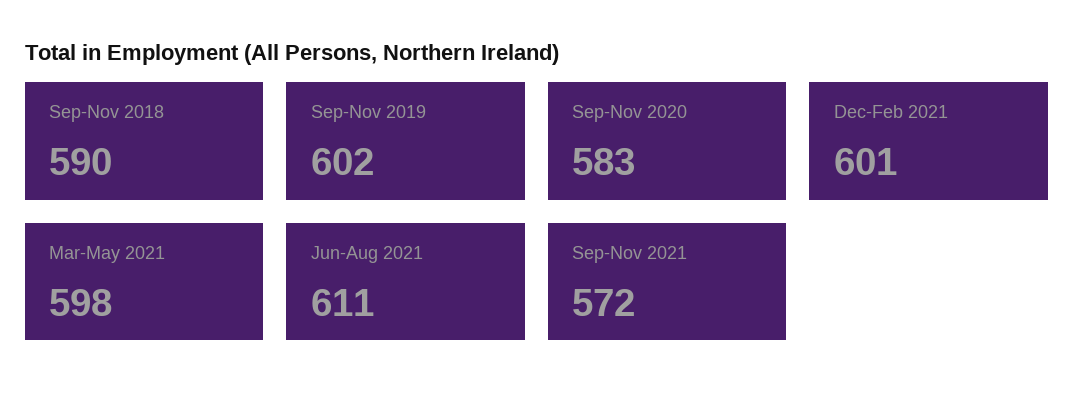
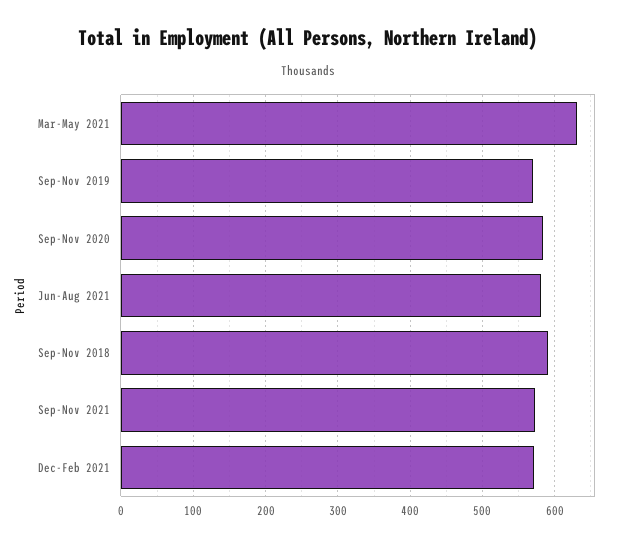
  {
    "Sep-Nov 2018": 590,
-   "Sep-Nov 2019": 602,
+   "Sep-Nov 2019": 570,
    "Sep-Nov 2020": 583,
-   "Dec-Feb 2021": 601,
+   "Dec-Feb 2021": 570,
-   "Mar-May 2021": 598,
+   "Mar-May 2021": 630,
-   "Jun-Aug 2021": 611,
+   "Jun-Aug 2021": 580,
    "Sep-Nov 2021": 572
  }

